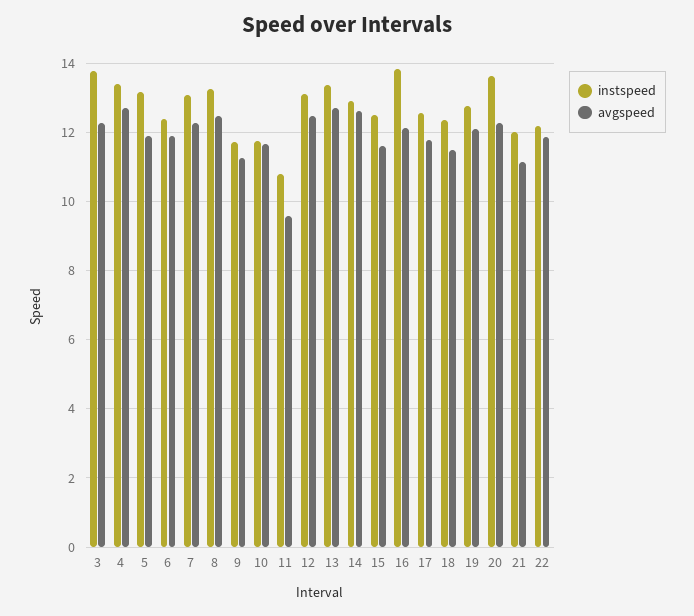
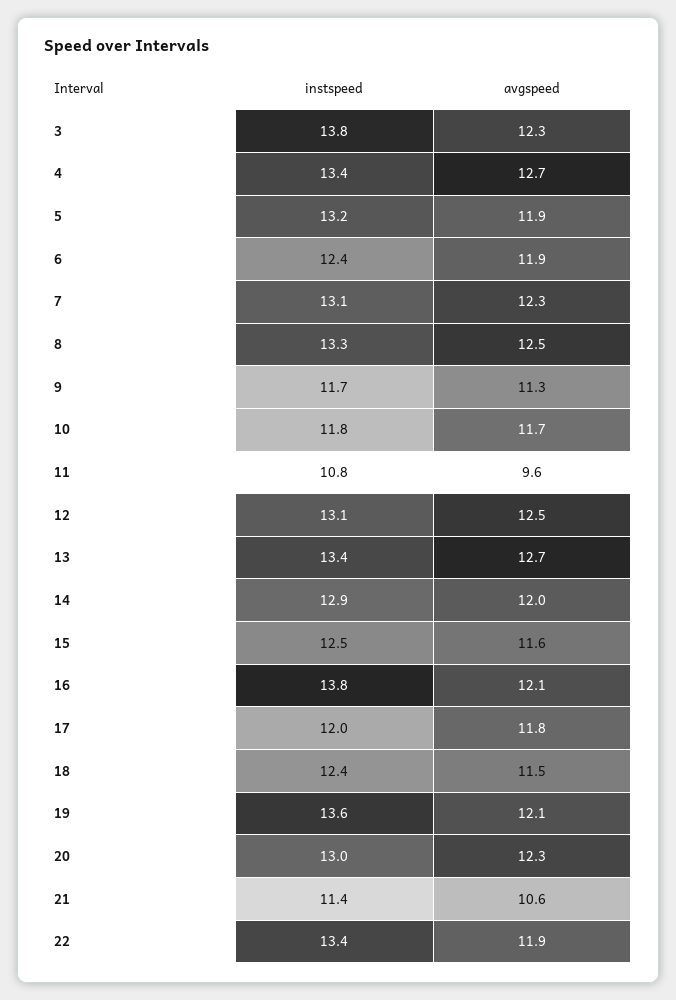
  {
    "instspeed": {
      "3": 13.8,
      "4": 13.4,
      "5": 13.2,
      "6": 12.4,
      "7": 13.1,
      "8": 13.3,
      "9": 11.7,
      "10": 11.8,
      "11": 10.8,
      "12": 13.1,
      "13": 13.4,
      "14": 12.9,
      "15": 12.5,
      "16": 13.8,
-     "17": 12.6,
+     "17": 12,
      "18": 12.4,
-     "19": 12.8,
+     "19": 13.6,
-     "20": 13.6,
+     "20": 13,
-     "21": 12,
+     "21": 11.4,
-     "22": 12.2
+     "22": 13.4
    },
    "avgspeed": {
      "3": 12.3,
      "4": 12.7,
      "5": 11.9,
      "6": 11.9,
      "7": 12.3,
      "8": 12.5,
      "9": 11.3,
      "10": 11.7,
      "11": 9.6,
      "12": 12.5,
      "13": 12.7,
-     "14": 12.6,
+     "14": 12,
      "15": 11.6,
      "16": 12.1,
      "17": 11.8,
      "18": 11.5,
      "19": 12.1,
      "20": 12.3,
-     "21": 11.2,
+     "21": 10.6,
      "22": 11.9
    }
  }

